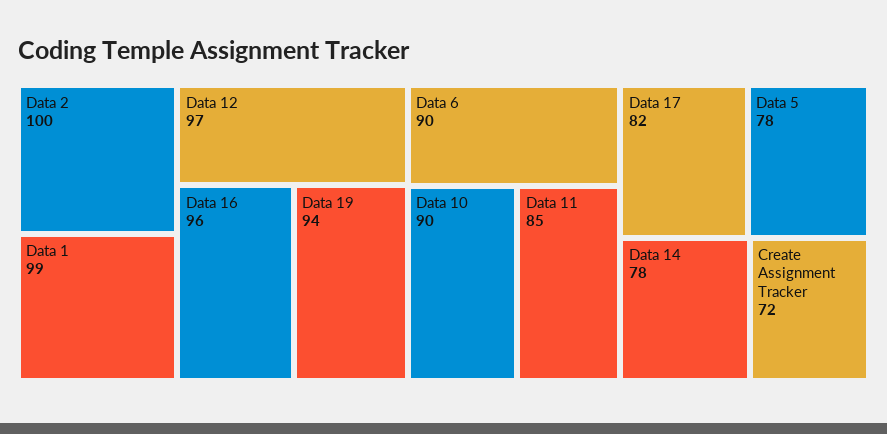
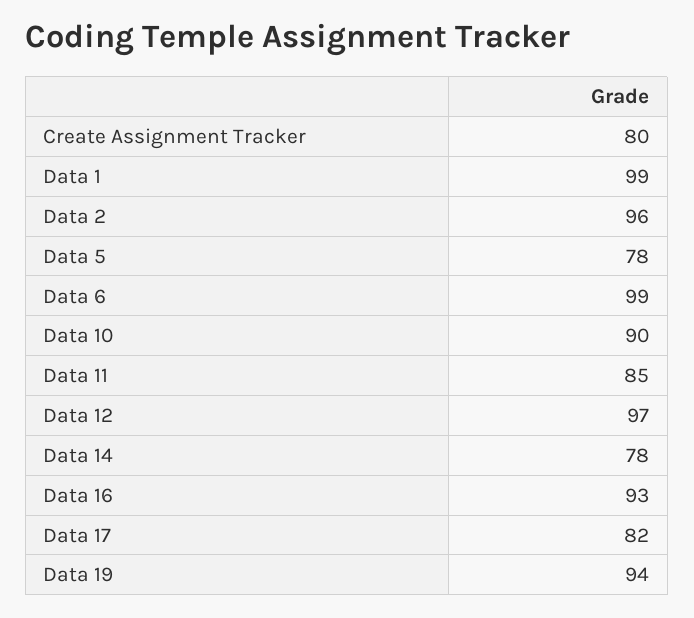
  {
-   "Data 2": 100,
+   "Data 2": 96,
    "Data 1": 99,
    "Data 12": 97,
-   "Data 16": 96,
+   "Data 16": 93,
    "Data 19": 94,
-   "Data 6": 90,
+   "Data 6": 99,
    "Data 10": 90,
    "Data 11": 85,
    "Data 17": 82,
    "Data 5": 78,
    "Data 14": 78,
-   "Create Assignment Tracker": 72
+   "Create Assignment Tracker": 80
  }

